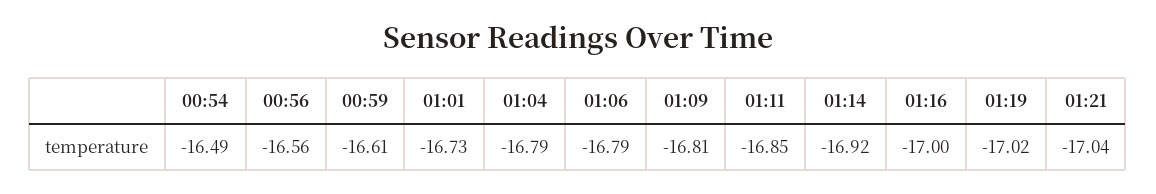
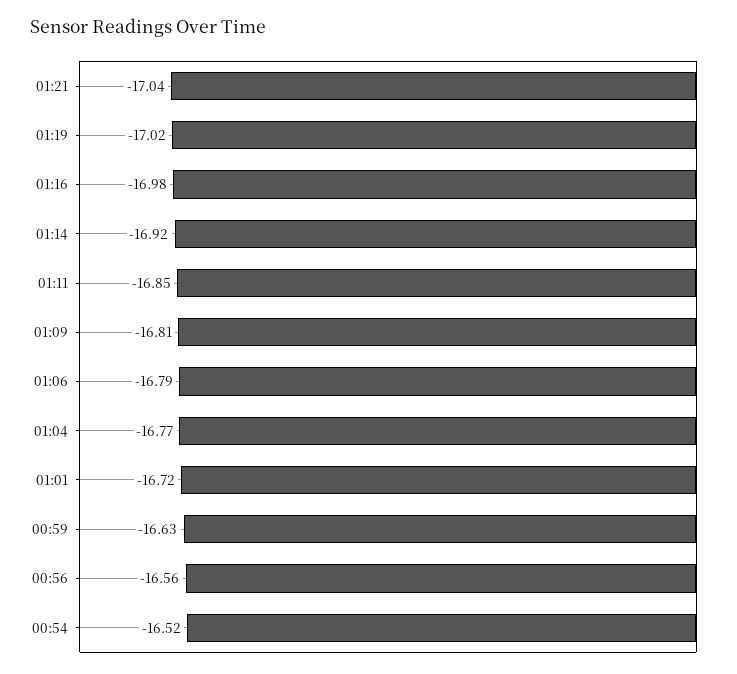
  {
-   "00:54": -16.49,
+   "00:54": -16.52,
    "00:56": -16.56,
-   "00:59": -16.61,
+   "00:59": -16.63,
-   "01:01": -16.73,
+   "01:01": -16.72,
-   "01:04": -16.79,
+   "01:04": -16.77,
    "01:06": -16.79,
    "01:09": -16.81,
    "01:11": -16.85,
    "01:14": -16.92,
-   "01:16": -17,
+   "01:16": -16.98,
    "01:19": -17.02,
    "01:21": -17.04
  }

